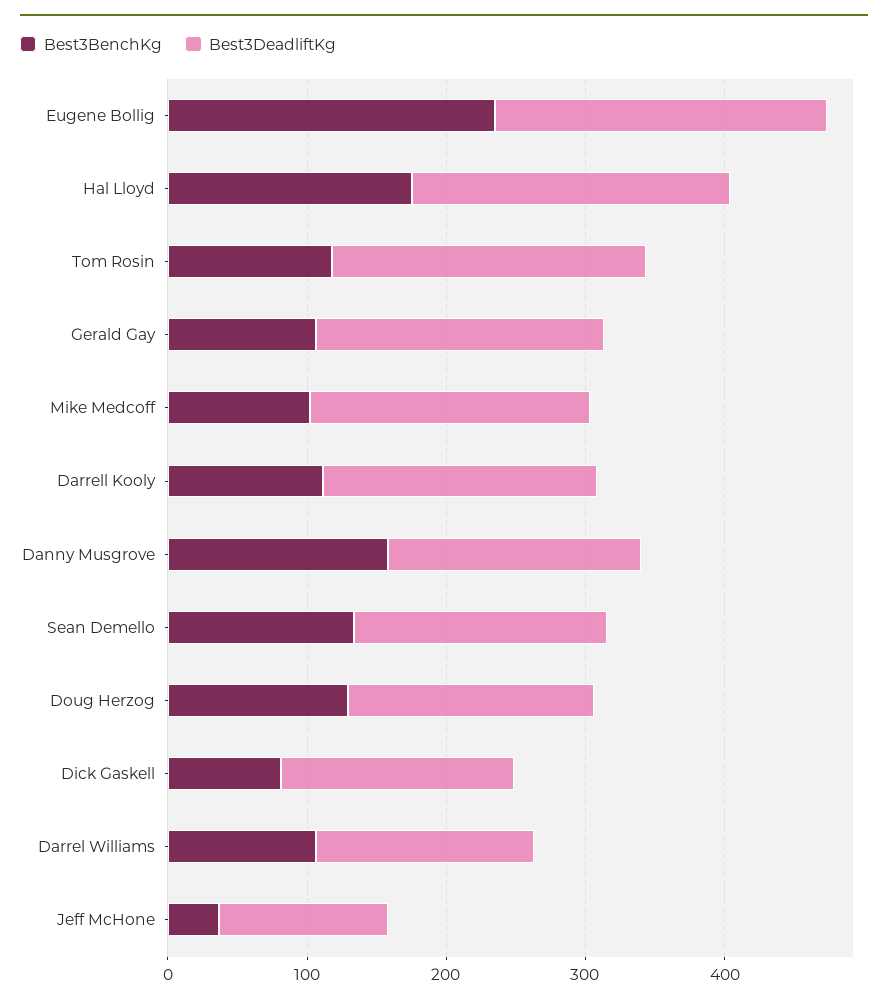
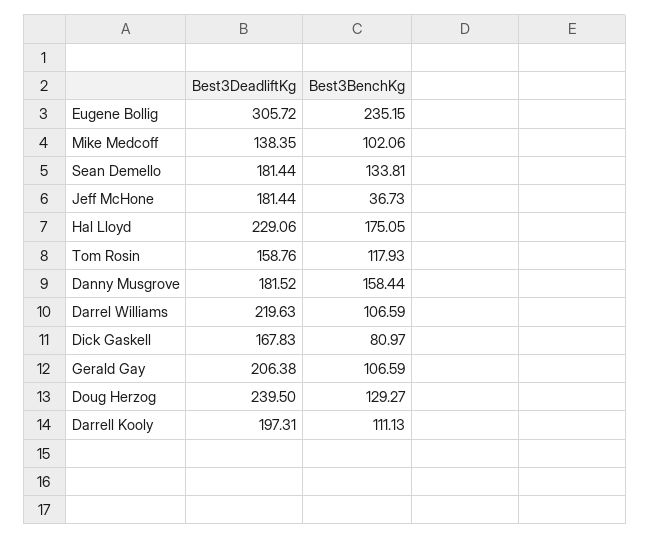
  {
    "Best3BenchKg": {
      "Eugene Bollig": 235.15,
      "Hal Lloyd": 175.05,
      "Tom Rosin": 117.93,
      "Gerald Gay": 106.59,
      "Mike Medcoff": 102.06,
      "Darrell Kooly": 111.13,
      "Danny Musgrove": 158.44,
      "Sean Demello": 133.81,
      "Doug Herzog": 129.27,
      "Dick Gaskell": 80.97,
      "Darrel Williams": 106.59,
      "Jeff McHone": 36.73
    },
    "Best3DeadliftKg": {
-     "Eugene Bollig": 240,
+     "Eugene Bollig": 305.72,
      "Hal Lloyd": 229.06,
-     "Tom Rosin": 220,
+     "Tom Rosin": 158.76,
      "Gerald Gay": 206.38,
-     "Mike Medcoff": 200,
+     "Mike Medcoff": 138.35,
      "Darrell Kooly": 197.31,
      "Danny Musgrove": 181.52,
      "Sean Demello": 181.44,
-     "Doug Herzog": 180,
+     "Doug Herzog": 239.5,
      "Dick Gaskell": 167.83,
-     "Darrel Williams": 160,
+     "Darrel Williams": 219.63,
-     "Jeff McHone": 120
+     "Jeff McHone": 181.44
    }
  }

